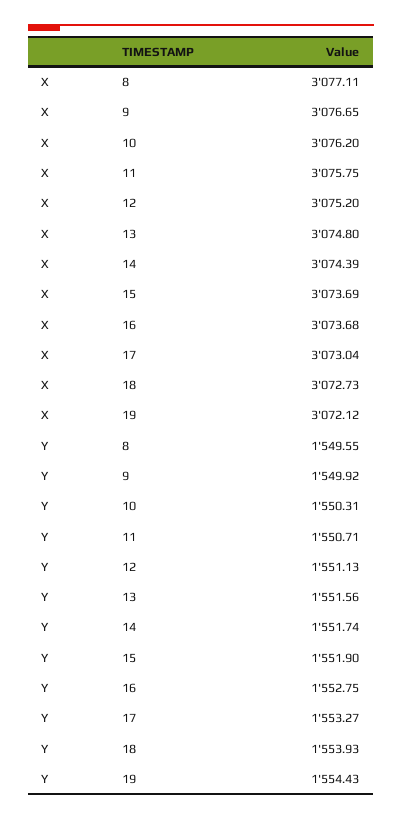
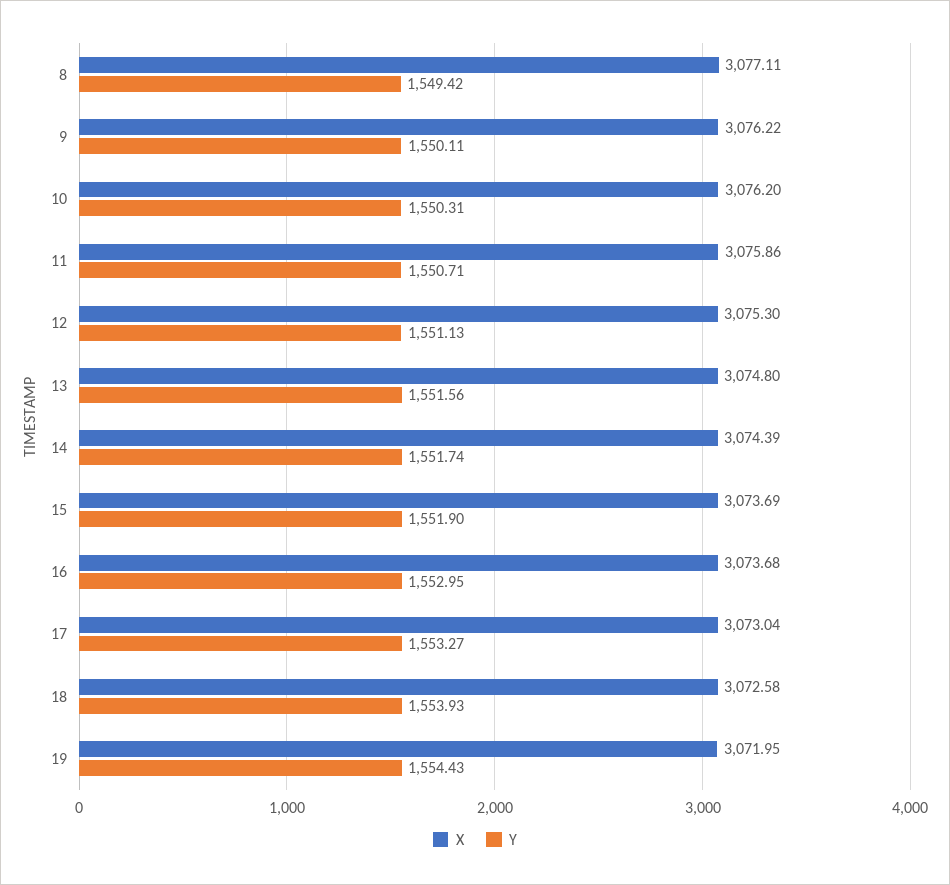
  {
    "X": {
      "8": 3077.11,
-     "9": 3076.65,
+     "9": 3076.22,
      "10": 3076.2,
-     "11": 3075.75,
+     "11": 3075.86,
-     "12": 3075.2,
+     "12": 3075.3,
      "13": 3074.8,
      "14": 3074.39,
      "15": 3073.69,
      "16": 3073.68,
      "17": 3073.04,
-     "18": 3072.73,
+     "18": 3072.58,
-     "19": 3072.12
+     "19": 3071.95
    },
    "Y": {
-     "8": 1549.55,
+     "8": 1549.42,
-     "9": 1549.92,
+     "9": 1550.11,
      "10": 1550.31,
      "11": 1550.71,
      "12": 1551.13,
      "13": 1551.56,
      "14": 1551.74,
      "15": 1551.9,
-     "16": 1552.75,
+     "16": 1552.95,
      "17": 1553.27,
      "18": 1553.93,
      "19": 1554.43
    }
  }

